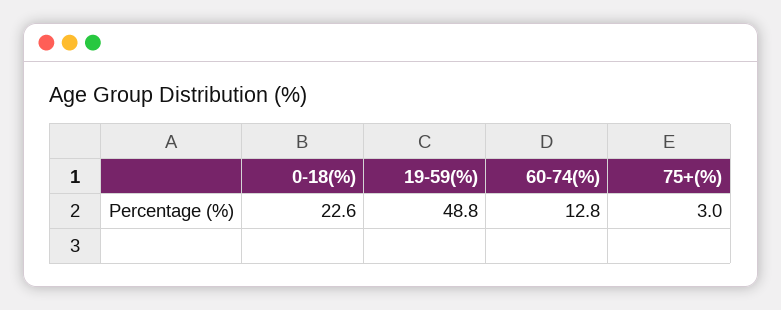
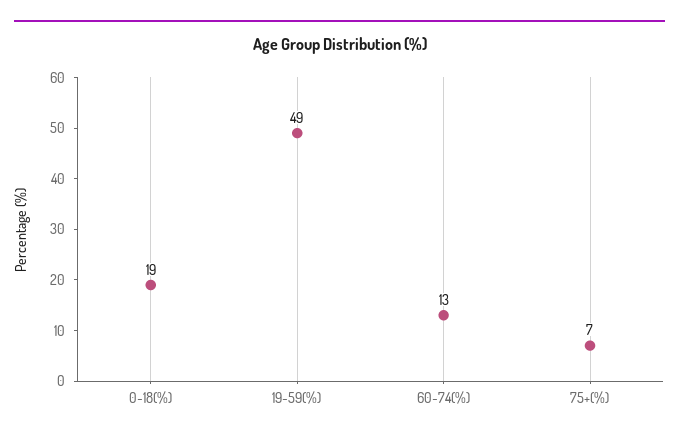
  {
-   "0-18(%)": 22.6,
+   "0-18(%)": 19,
    "19-59(%)": 48.8,
    "60-74(%)": 12.8,
-   "75+(%)": 3
+   "75+(%)": 7
  }

